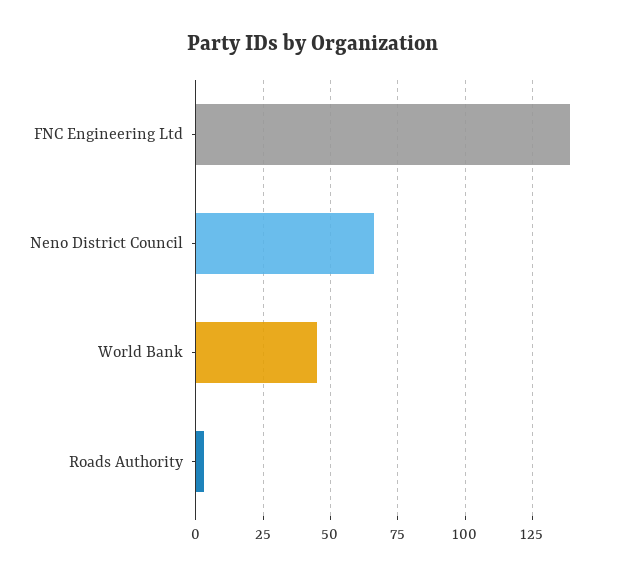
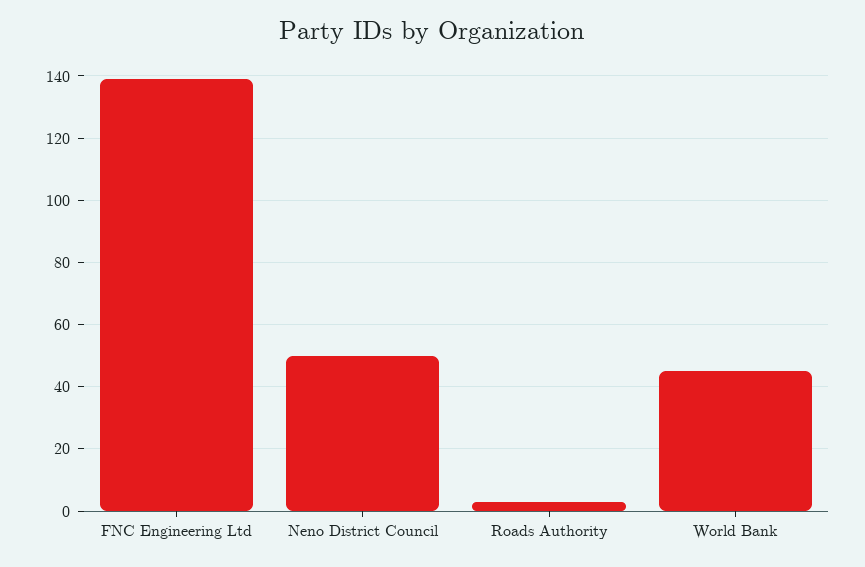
  {
    "FNC Engineering Ltd": 140,
-   "Neno District Council": 65,
+   "Neno District Council": 50,
    "World Bank": 45,
    "Roads Authority": 5
  }

